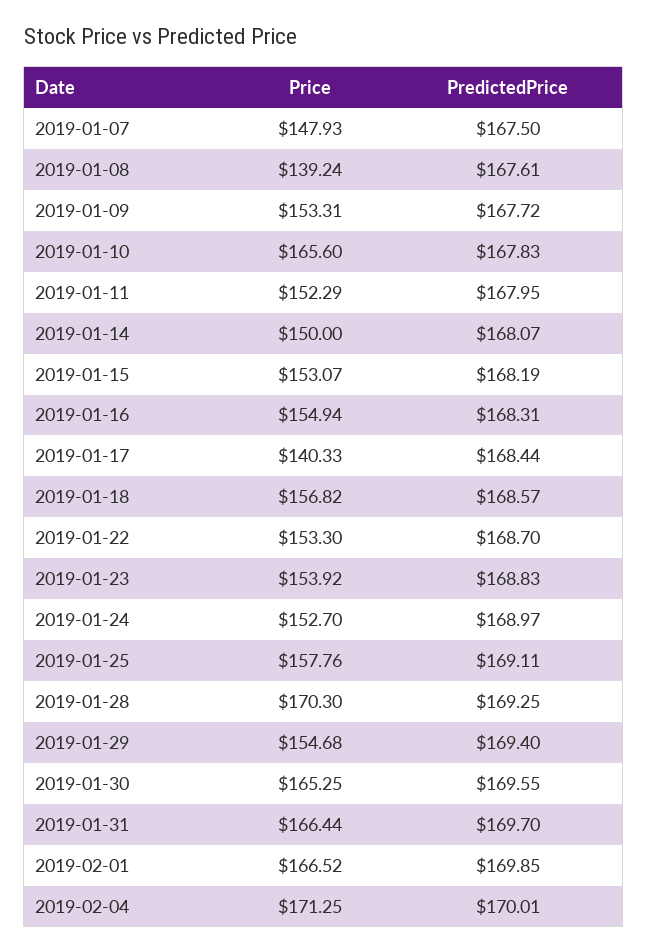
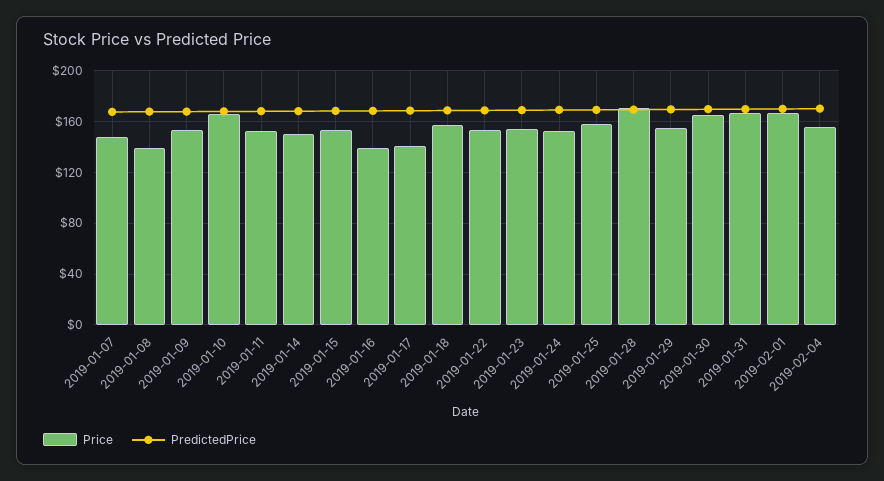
  {
    "Price": {
      "2019-01-07": 147.93,
      "2019-01-08": 139.24,
      "2019-01-09": 153.31,
      "2019-01-10": 165.6,
      "2019-01-11": 152.29,
      "2019-01-14": 150,
      "2019-01-15": 153.07,
-     "2019-01-16": 154.94,
+     "2019-01-16": 140,
      "2019-01-17": 140.33,
      "2019-01-18": 156.82,
      "2019-01-22": 153.3,
      "2019-01-23": 153.92,
      "2019-01-24": 152.7,
      "2019-01-25": 157.76,
      "2019-01-28": 170.3,
      "2019-01-29": 154.68,
      "2019-01-30": 165.25,
      "2019-01-31": 166.44,
      "2019-02-01": 166.52,
-     "2019-02-04": 171.25
+     "2019-02-04": 155
    },
    "PredictedPrice": {
      "2019-01-07": 167.5,
      "2019-01-08": 167.61,
      "2019-01-09": 167.72,
      "2019-01-10": 167.83,
      "2019-01-11": 167.95,
      "2019-01-14": 168.07,
      "2019-01-15": 168.19,
      "2019-01-16": 168.31,
      "2019-01-17": 168.44,
      "2019-01-18": 168.57,
      "2019-01-22": 168.7,
      "2019-01-23": 168.83,
      "2019-01-24": 168.97,
      "2019-01-25": 169.11,
      "2019-01-28": 169.25,
      "2019-01-29": 169.4,
      "2019-01-30": 169.55,
      "2019-01-31": 169.7,
      "2019-02-01": 169.85,
      "2019-02-04": 170.01
    }
  }

